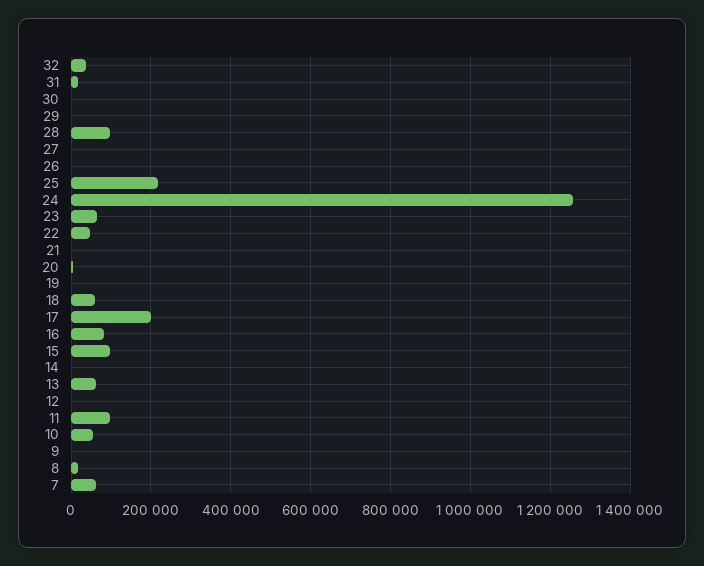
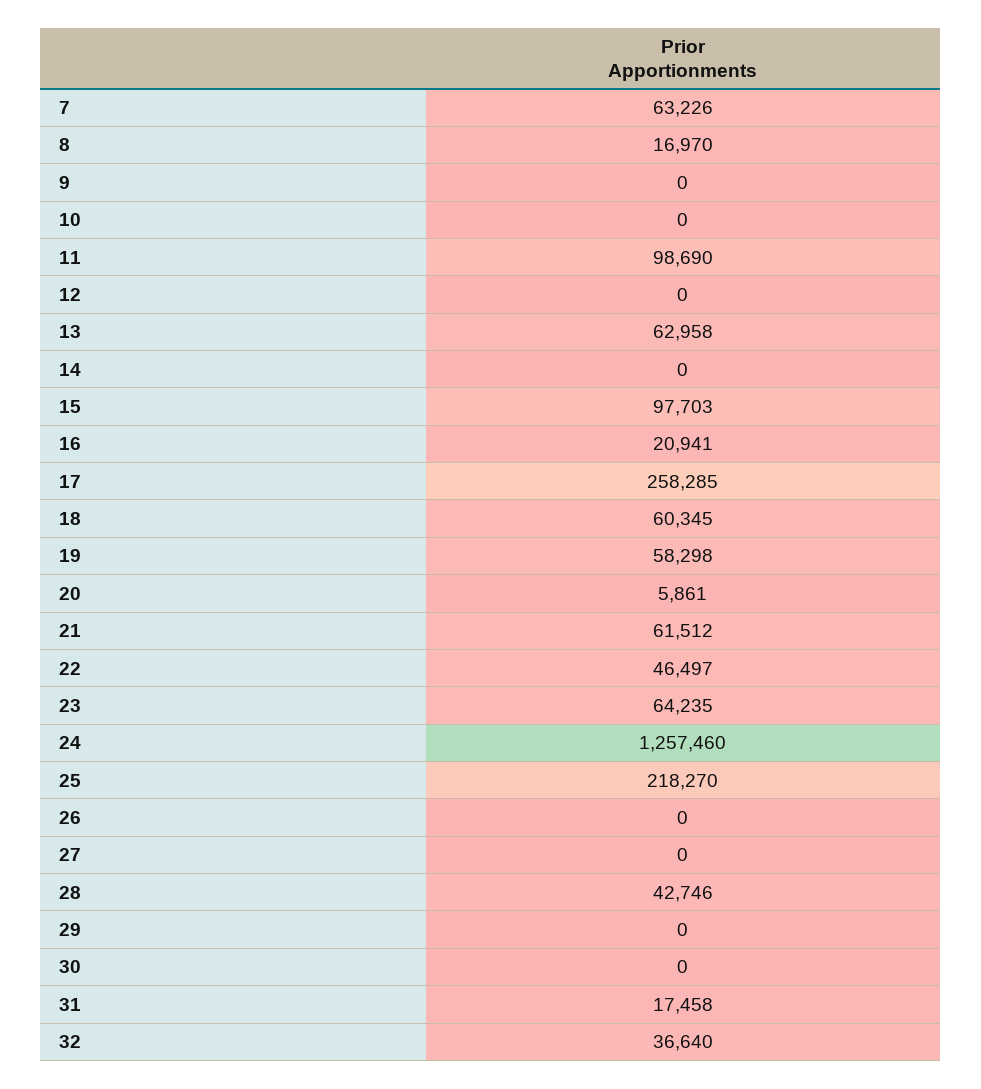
  {
    "32": 36640,
    "31": 17458,
    "30": 0,
    "29": 0,
-   "28": 100000,
+   "28": 42746,
    "27": 0,
    "26": 0,
    "25": 218270,
    "24": 1257460,
    "23": 64235,
    "22": 46497,
-   "21": 0,
+   "21": 61512,
    "20": 5861,
-   "19": 0,
+   "19": 58298,
    "18": 60345,
-   "17": 200000,
+   "17": 258285,
-   "16": 80000,
+   "16": 20941,
    "15": 97703,
    "14": 0,
    "13": 62958,
    "12": 0,
    "11": 98690,
-   "10": 60000,
+   "10": 0,
    "9": 0,
    "8": 16970,
    "7": 63226
  }

